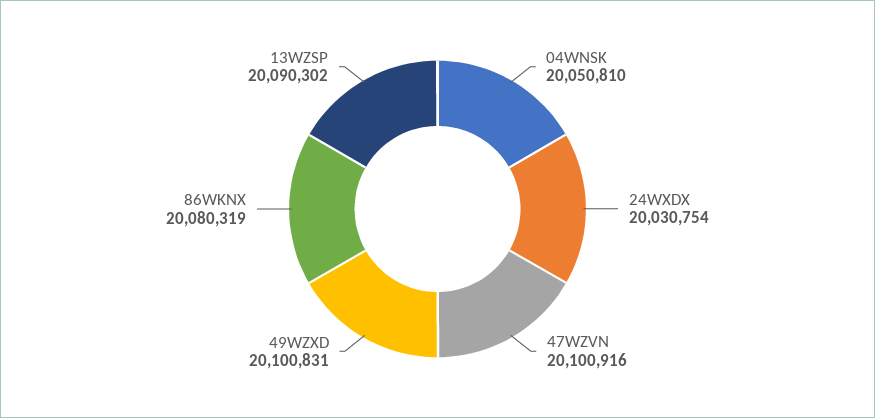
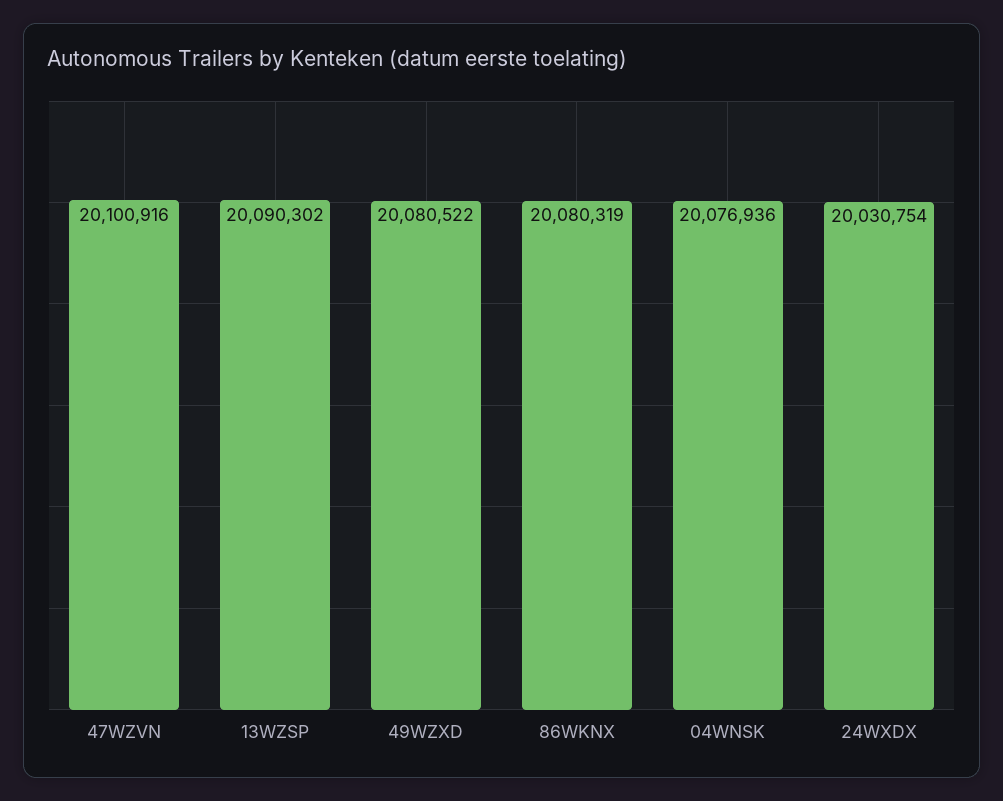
  {
-   "04WNSK": 20050810,
+   "04WNSK": 20076936,
    "24WXDX": 20030754,
    "47WZVN": 20100916,
-   "49WZXD": 20100831,
+   "49WZXD": 20080522,
    "86WKNX": 20080319,
    "13WZSP": 20090302
  }

